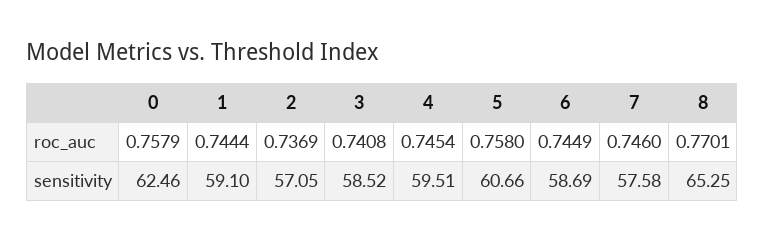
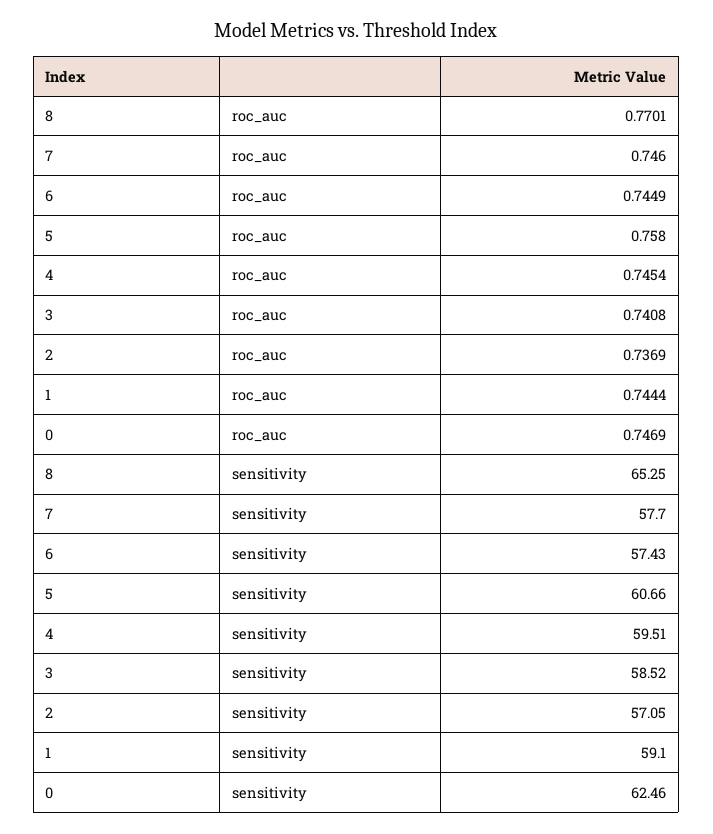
  {
    "0": {
-     "roc_auc": 0.7579,
+     "roc_auc": 0.7469,
      "sensitivity": 62.46
    },
    "1": {
      "roc_auc": 0.7444,
      "sensitivity": 59.1
    },
    "2": {
      "roc_auc": 0.7369,
      "sensitivity": 57.05
    },
    "3": {
      "roc_auc": 0.7408,
      "sensitivity": 58.52
    },
    "4": {
      "roc_auc": 0.7454,
      "sensitivity": 59.51
    },
    "5": {
      "roc_auc": 0.758,
      "sensitivity": 60.66
    },
    "6": {
      "roc_auc": 0.7449,
-     "sensitivity": 58.69
+     "sensitivity": 57.43
    },
    "7": {
      "roc_auc": 0.746,
-     "sensitivity": 57.58
+     "sensitivity": 57.7
    },
    "8": {
      "roc_auc": 0.7701,
      "sensitivity": 65.25
    }
  }

